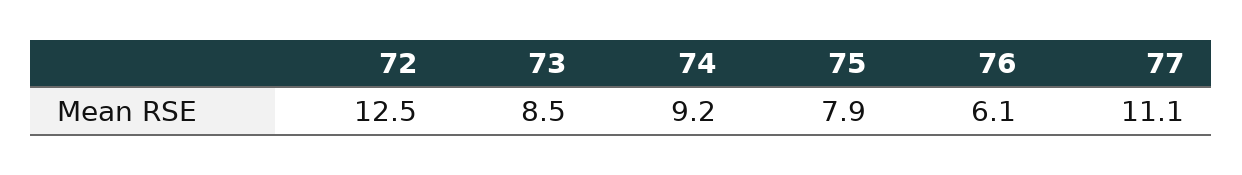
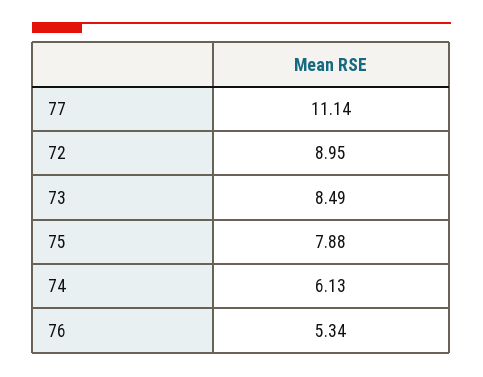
  {
-   "72": 12.5,
+   "72": 8.95,
    "73": 8.49,
-   "74": 9.2,
+   "74": 6.13,
    "75": 7.88,
-   "76": 6.1,
+   "76": 5.34,
    "77": 11.14
  }

